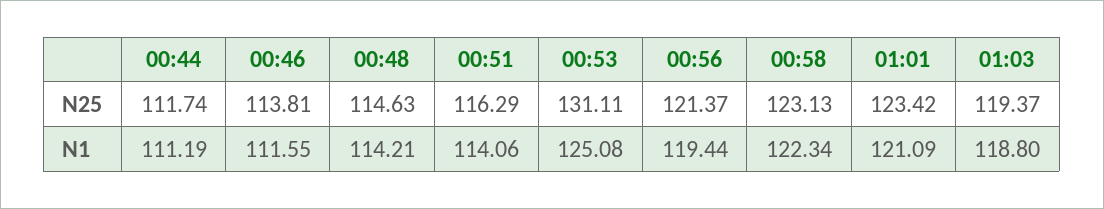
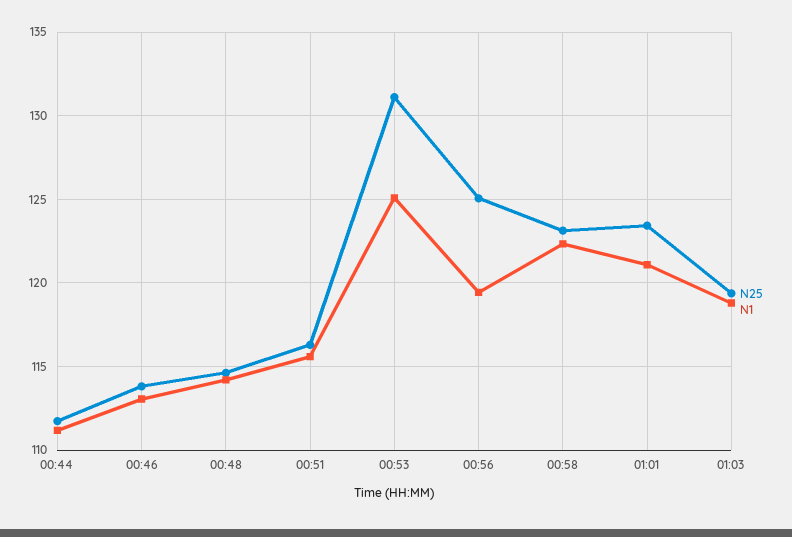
  {
    "N25": {
      "00:44": 111.74,
      "00:46": 113.81,
      "00:48": 114.63,
      "00:51": 116.29,
      "00:53": 131.11,
-     "00:56": 121.37,
+     "00:56": 125,
      "00:58": 123.13,
      "01:01": 123.42,
      "01:03": 119.37
    },
    "N1": {
      "00:44": 111.19,
-     "00:46": 111.55,
+     "00:46": 113,
      "00:48": 114.21,
-     "00:51": 114.06,
+     "00:51": 115.5,
      "00:53": 125.08,
      "00:56": 119.44,
      "00:58": 122.34,
      "01:01": 121.09,
      "01:03": 118.8
    }
  }

